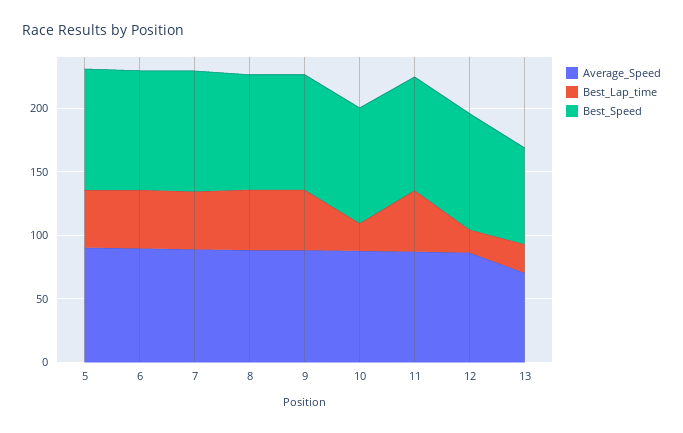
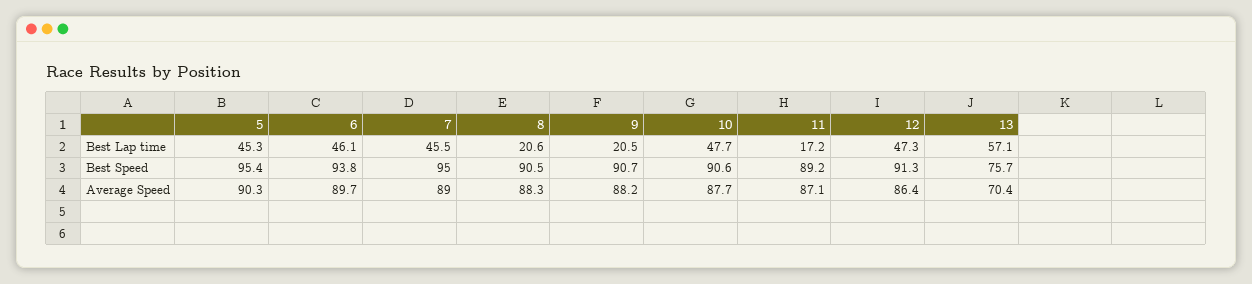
  {
    "Average_Speed": {
      "5": 90.3,
      "6": 89.7,
      "7": 89,
      "8": 88.3,
      "9": 88.2,
      "10": 87.7,
      "11": 87.1,
      "12": 86.4,
      "13": 70.4
    },
    "Best_Lap_time": {
      "5": 45.3,
      "6": 46.1,
      "7": 45.5,
-     "8": 50,
+     "8": 20.6,
-     "9": 50,
+     "9": 20.5,
-     "10": 20,
+     "10": 47.7,
-     "11": 50,
+     "11": 17.2,
-     "12": 20,
+     "12": 47.3,
-     "13": 20
+     "13": 57.1
    },
    "Best_Speed": {
      "5": 95.4,
      "6": 93.8,
      "7": 95,
      "8": 90.5,
      "9": 90.7,
      "10": 90.6,
      "11": 89.2,
      "12": 91.3,
      "13": 75.7
    }
  }

